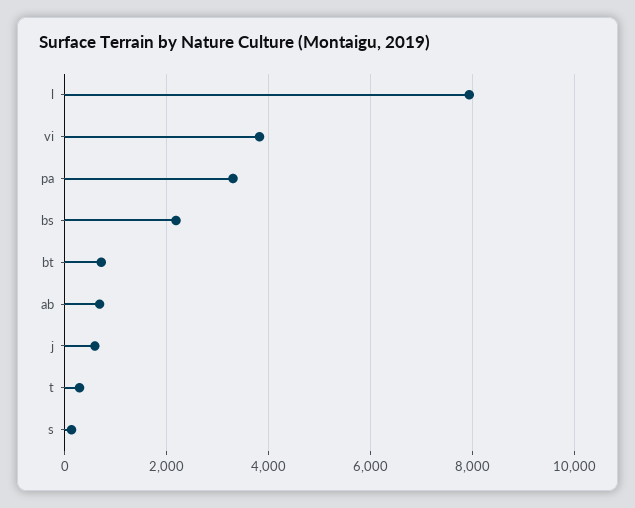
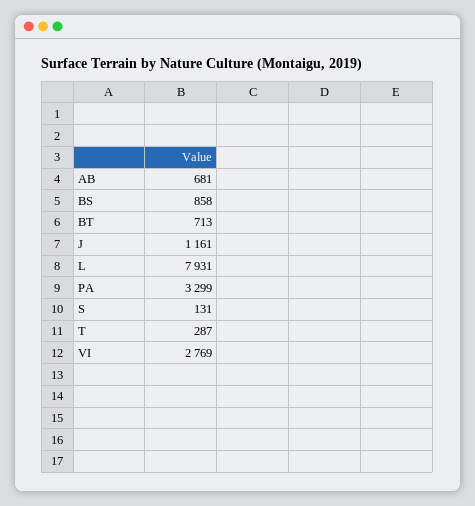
  {
    "l": 7931,
-   "vi": 3800,
+   "vi": 2769,
    "pa": 3299,
-   "bs": 2200,
+   "bs": 858,
    "bt": 713,
    "ab": 681,
-   "j": 600,
+   "j": 1161,
    "t": 287,
    "s": 131
  }

